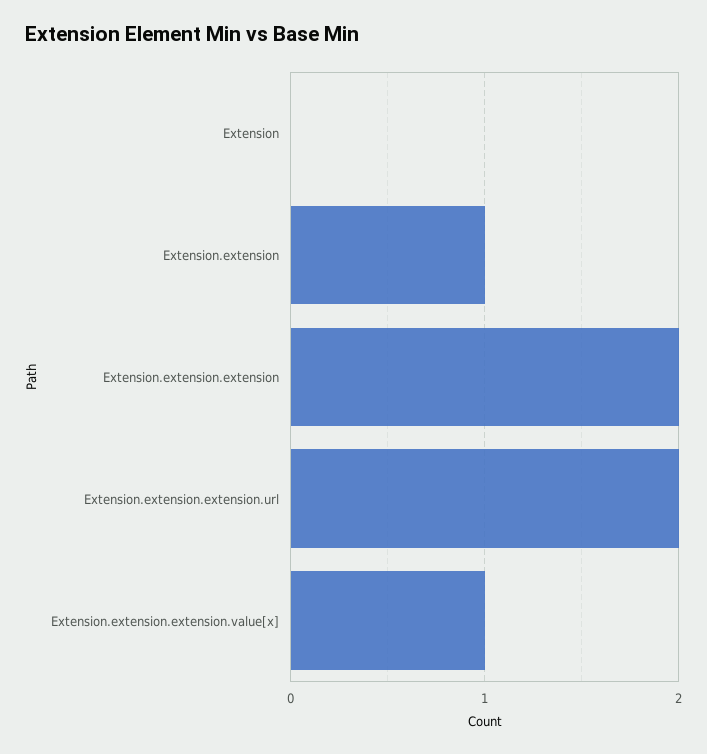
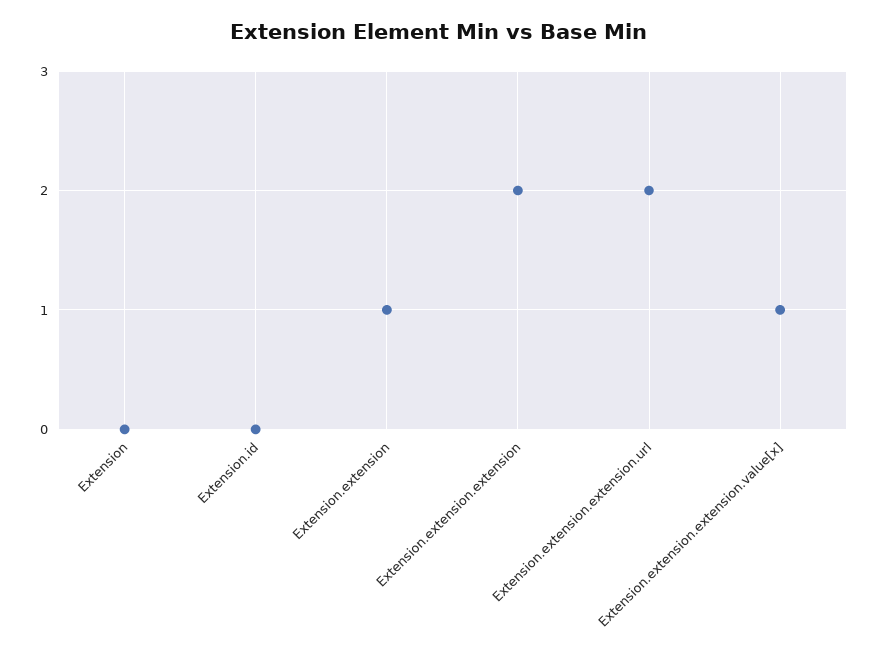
  {
    "Extension": 0,
    "Extension.extension": 1,
    "Extension.extension.extension": 2,
    "Extension.extension.extension.url": 2,
-   "Extension.extension.extension.value[x]": 1
+   "Extension.extension.extension.value[x]": 1,
+   "Extension.id": 0
  }

